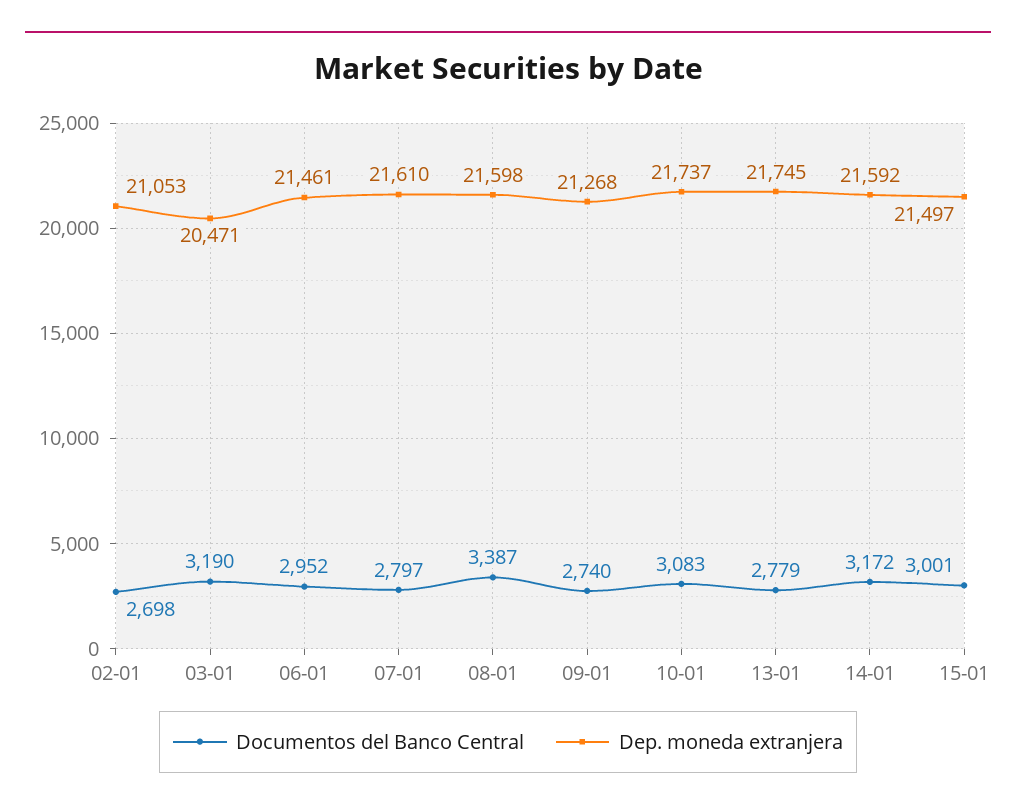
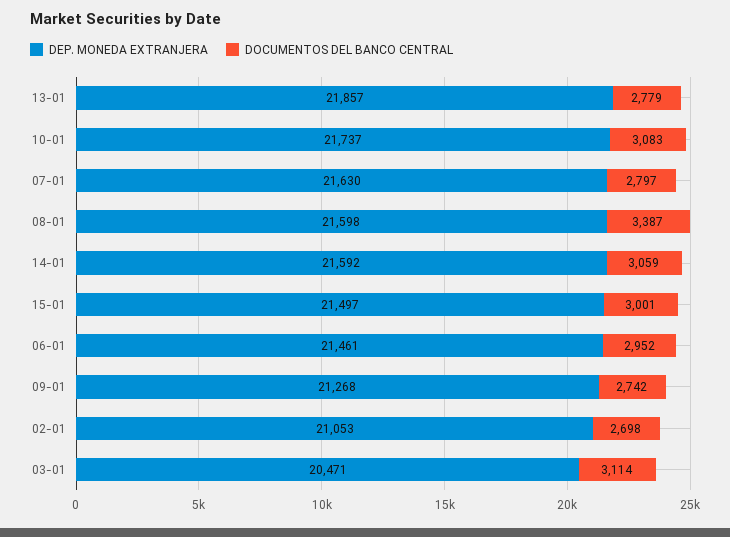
  {
    "Documentos del Banco Central": {
      "02-01": 2698,
-     "03-01": 3190,
+     "03-01": 3114,
      "06-01": 2952,
      "07-01": 2797,
      "08-01": 3387,
-     "09-01": 2740,
+     "09-01": 2742,
      "10-01": 3083,
      "13-01": 2779,
-     "14-01": 3172,
+     "14-01": 3059,
      "15-01": 3001
    },
    "Dep. moneda extranjera": {
      "02-01": 21053,
      "03-01": 20471,
      "06-01": 21461,
-     "07-01": 21610,
+     "07-01": 21630,
      "08-01": 21598,
      "09-01": 21268,
      "10-01": 21737,
-     "13-01": 21745,
+     "13-01": 21857,
      "14-01": 21592,
      "15-01": 21497
    }
  }

